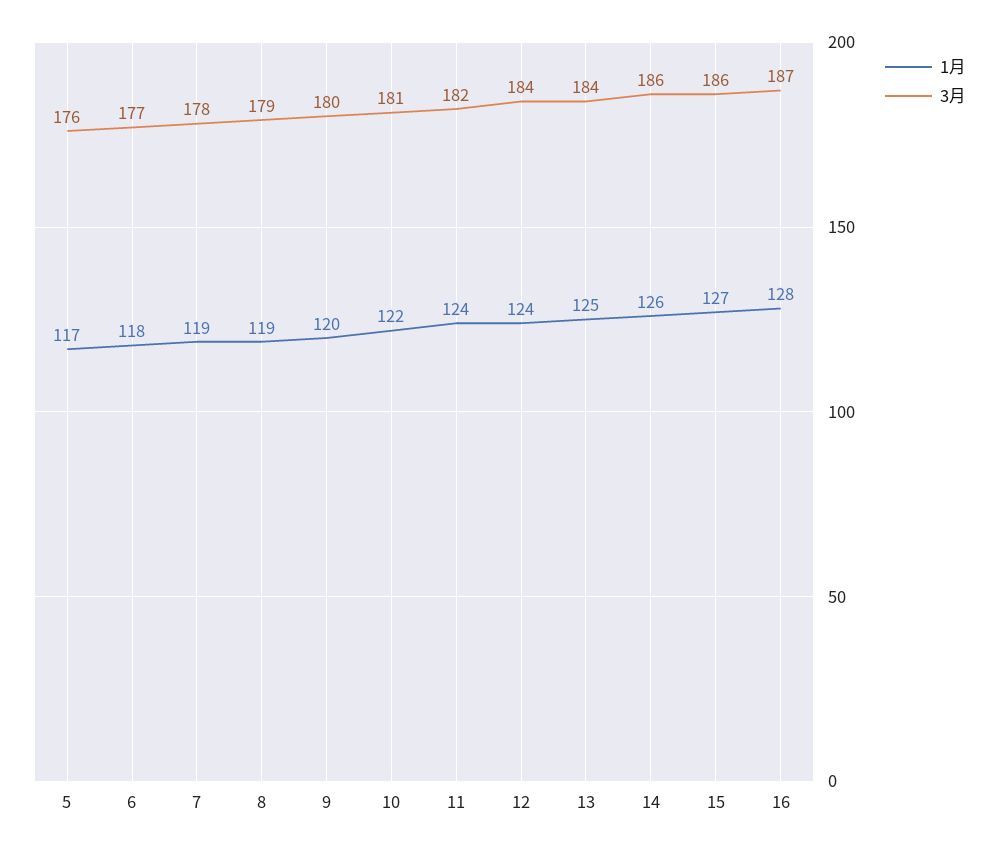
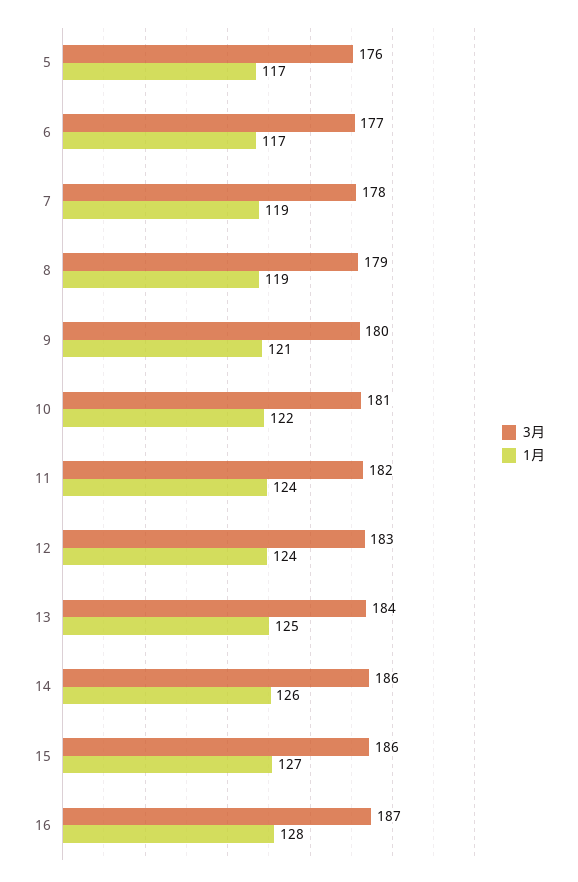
  {
    "1月": {
      "5": 117,
-     "6": 118,
+     "6": 117,
      "7": 119,
      "8": 119,
-     "9": 120,
+     "9": 121,
      "10": 122,
      "11": 124,
      "12": 124,
      "13": 125,
      "14": 126,
      "15": 127,
      "16": 128
    },
    "3月": {
      "5": 176,
      "6": 177,
      "7": 178,
      "8": 179,
      "9": 180,
      "10": 181,
      "11": 182,
-     "12": 184,
+     "12": 183,
      "13": 184,
      "14": 186,
      "15": 186,
      "16": 187
    }
  }

